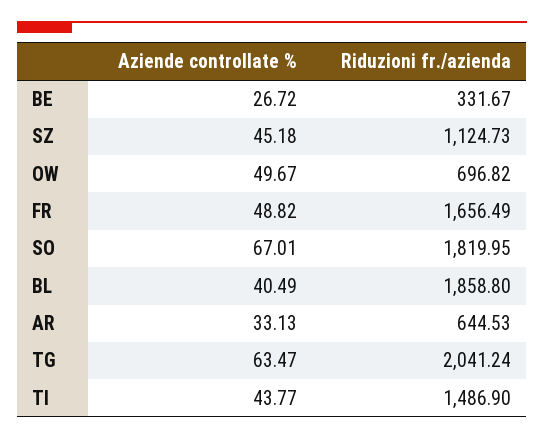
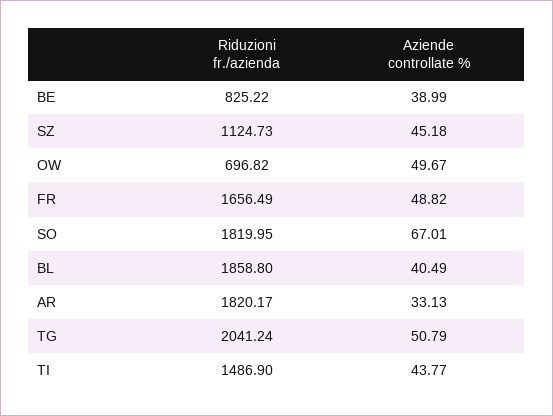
  {
    "Aziende controllate %": {
-     "BE": 26.72,
+     "BE": 38.99,
      "SZ": 45.18,
      "OW": 49.67,
      "FR": 48.82,
      "SO": 67.01,
      "BL": 40.49,
      "AR": 33.13,
-     "TG": 63.47,
+     "TG": 50.79,
      "TI": 43.77
    },
    "Riduzioni fr./azienda": {
-     "BE": 331.67,
+     "BE": 825.22,
      "SZ": 1124.73,
      "OW": 696.82,
      "FR": 1656.49,
      "SO": 1819.95,
      "BL": 1858.8,
-     "AR": 644.53,
+     "AR": 1820.17,
      "TG": 2041.24,
      "TI": 1486.9
    }
  }

